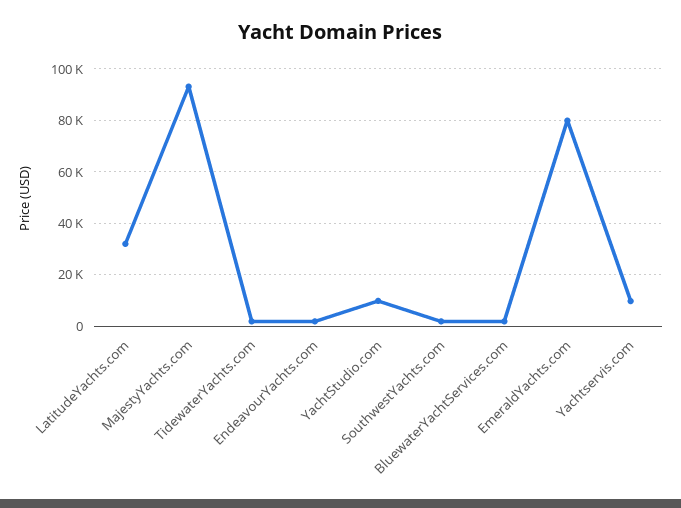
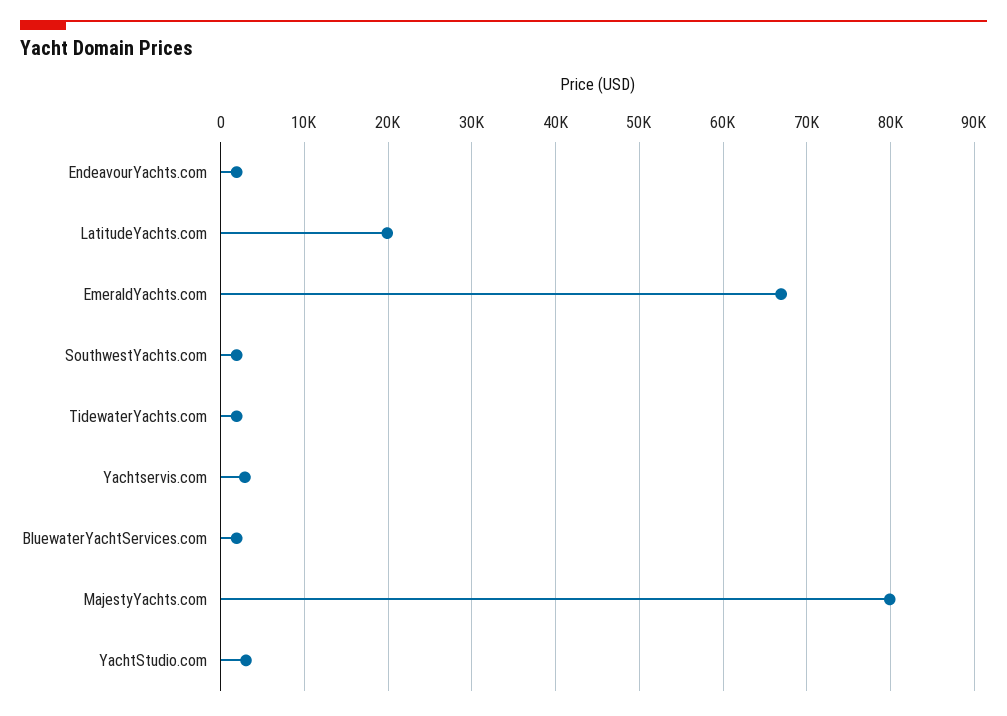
  {
-   "LatitudeYachts.com": 32500,
+   "LatitudeYachts.com": 20000,
-   "MajestyYachts.com": 92500,
+   "MajestyYachts.com": 80000,
    "TidewaterYachts.com": 2000,
    "EndeavourYachts.com": 2000,
-   "YachtStudio.com": 10000,
+   "YachtStudio.com": 3000,
    "SouthwestYachts.com": 2000,
    "BluewaterYachtServices.com": 2000,
-   "EmeraldYachts.com": 80000,
+   "EmeraldYachts.com": 67000,
-   "Yachtservis.com": 10000
+   "Yachtservis.com": 3000
  }

